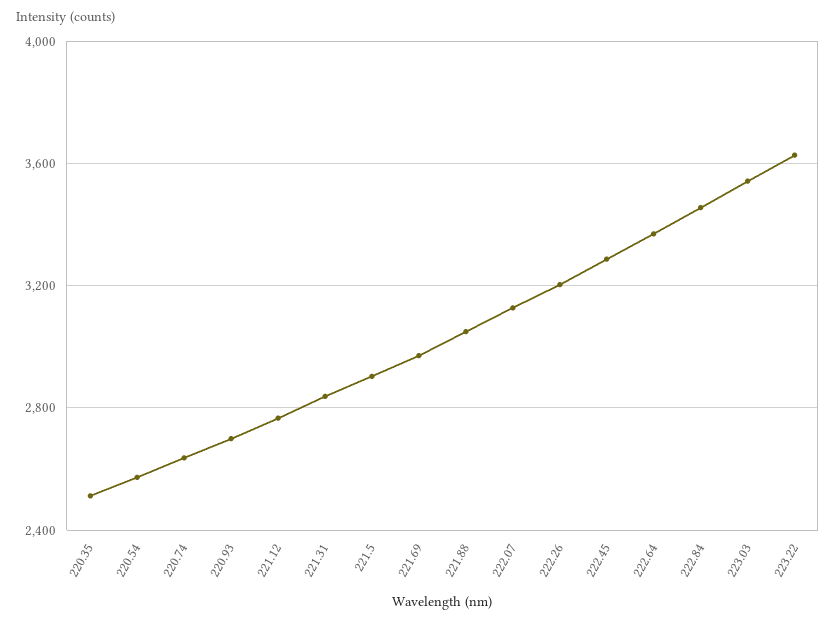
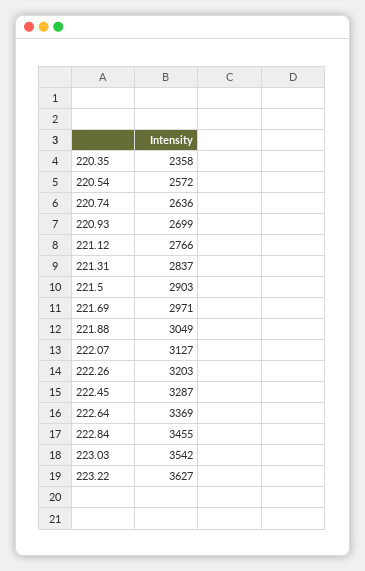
  {
-   "220.35": 2500,
+   "220.35": 2358,
    "220.54": 2572,
    "220.74": 2636,
    "220.93": 2699,
    "221.12": 2766,
    "221.31": 2837,
    "221.5": 2903,
    "221.69": 2971,
    "221.88": 3049,
    "222.07": 3127,
    "222.26": 3203,
    "222.45": 3287,
    "222.64": 3369,
    "222.84": 3455,
    "223.03": 3542,
    "223.22": 3627
  }

